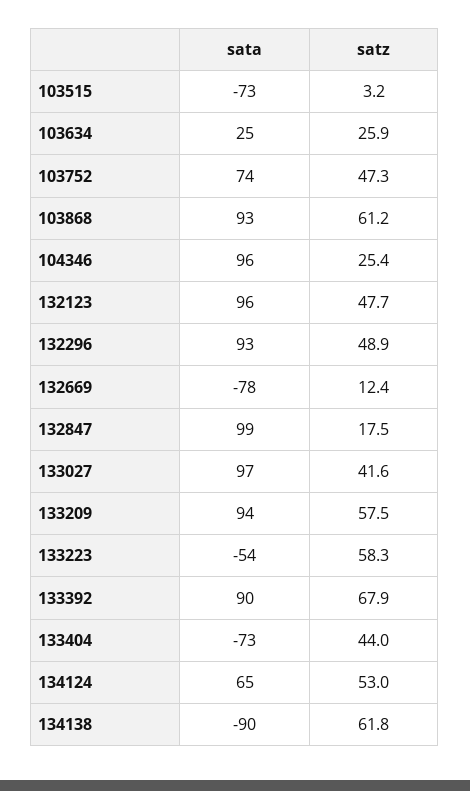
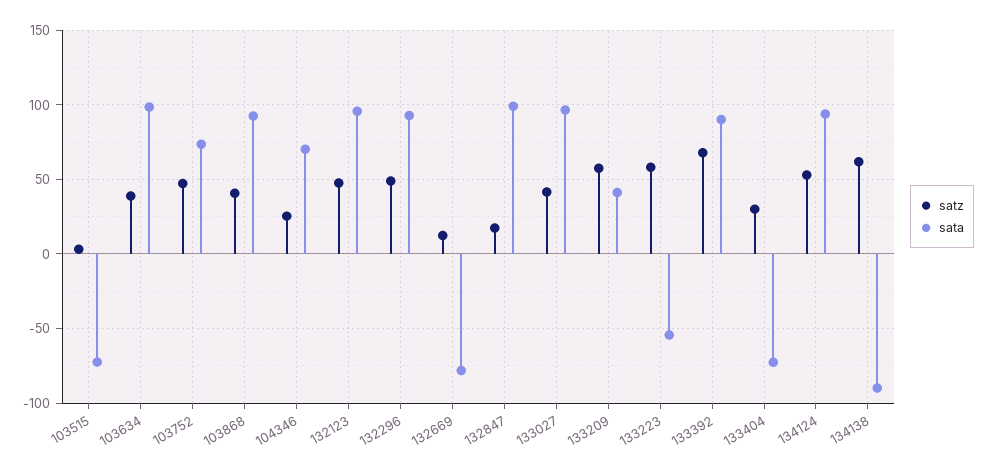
  {
    "sata": {
      "103515": -73,
-     "103634": 25,
+     "103634": 100,
      "103752": 74,
      "103868": 93,
-     "104346": 96,
+     "104346": 70,
      "132123": 96,
      "132296": 93,
      "132669": -78,
      "132847": 99,
      "133027": 97,
-     "133209": 94,
+     "133209": 40,
      "133223": -54,
      "133392": 90,
      "133404": -73,
-     "134124": 65,
+     "134124": 95,
      "134138": -90
    },
    "satz": {
      "103515": 3.2,
-     "103634": 25.9,
+     "103634": 40,
      "103752": 47.3,
-     "103868": 61.2,
+     "103868": 40,
      "104346": 25.4,
      "132123": 47.7,
      "132296": 48.9,
      "132669": 12.4,
      "132847": 17.5,
      "133027": 41.6,
      "133209": 57.5,
      "133223": 58.3,
      "133392": 67.9,
-     "133404": 44,
+     "133404": 30,
      "134124": 53,
      "134138": 61.8
    }
  }

